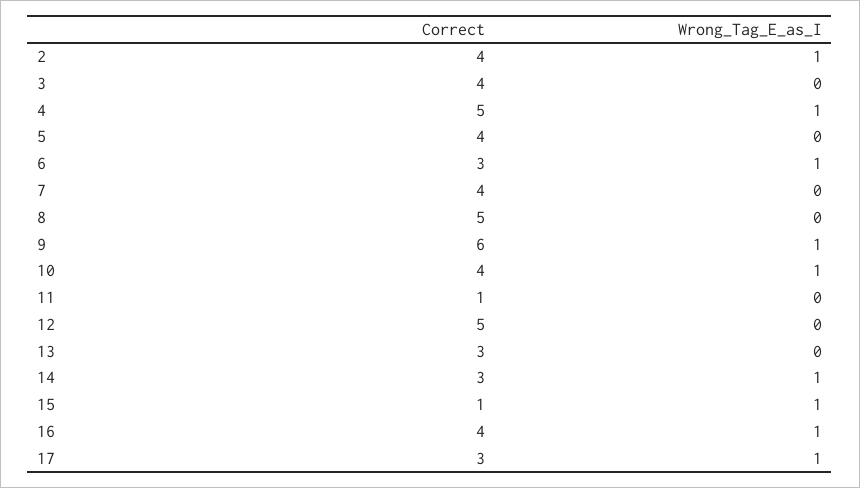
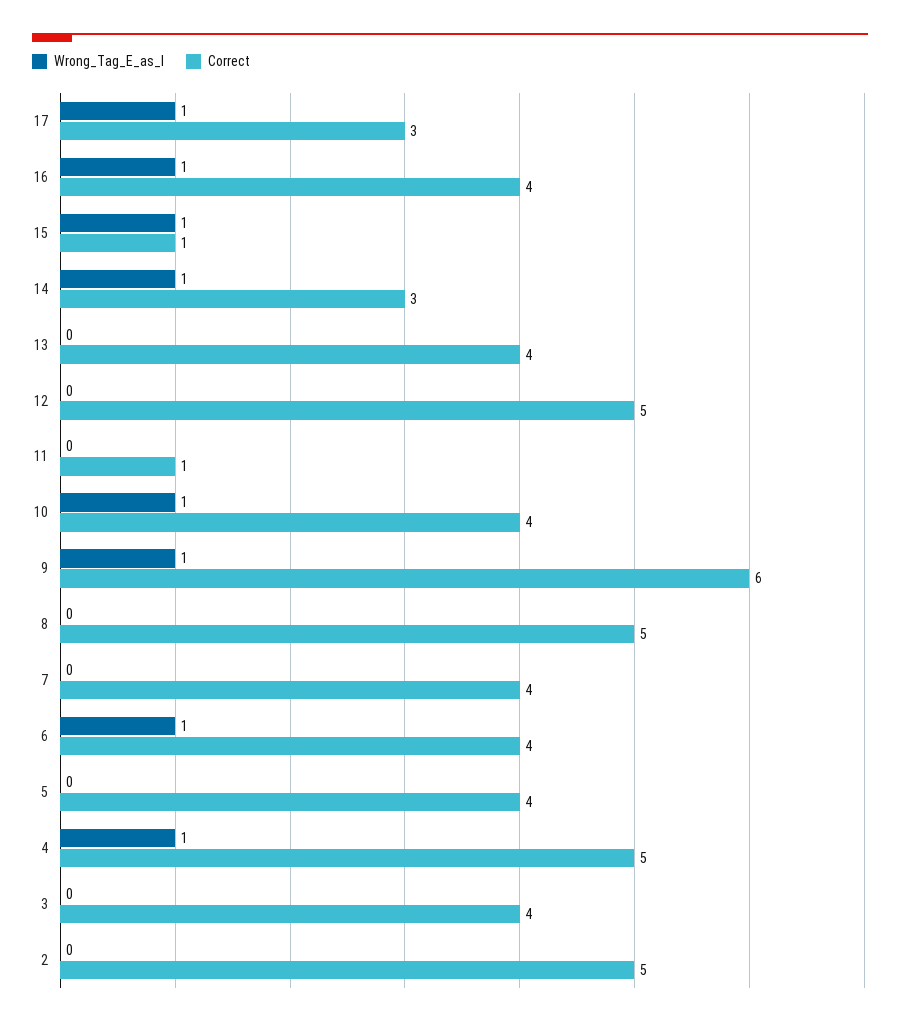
  {
    "Correct": {
-     "2": 4,
+     "2": 5,
      "3": 4,
      "4": 5,
      "5": 4,
-     "6": 3,
+     "6": 4,
      "7": 4,
      "8": 5,
      "9": 6,
      "10": 4,
      "11": 1,
      "12": 5,
-     "13": 3,
+     "13": 4,
      "14": 3,
      "15": 1,
      "16": 4,
      "17": 3
    },
    "Wrong_Tag_E_as_I": {
-     "2": 1,
+     "2": 0,
      "3": 0,
      "4": 1,
      "5": 0,
      "6": 1,
      "7": 0,
      "8": 0,
      "9": 1,
      "10": 1,
      "11": 0,
      "12": 0,
      "13": 0,
      "14": 1,
      "15": 1,
      "16": 1,
      "17": 1
    }
  }

